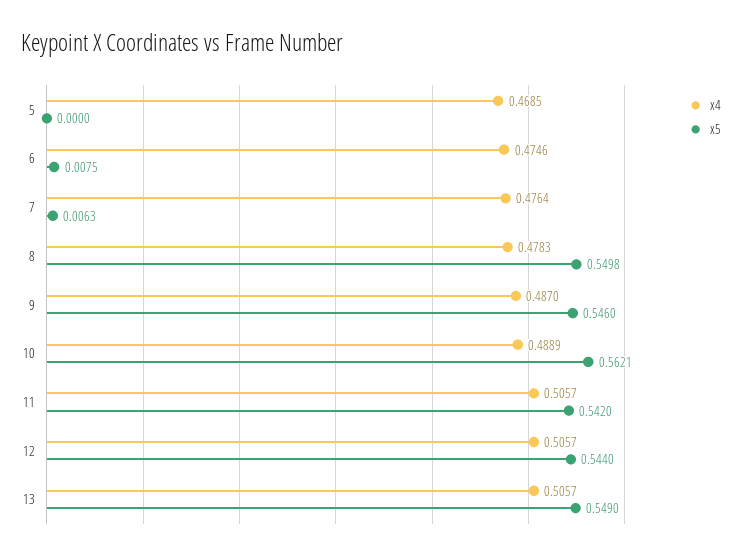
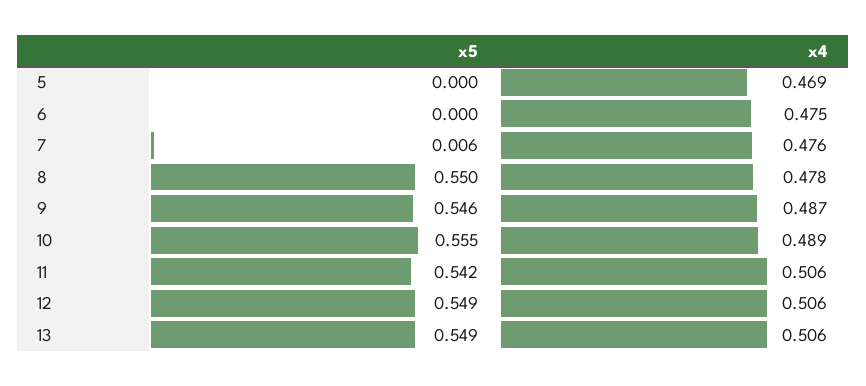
  {
    "x4": {
      "5": 0.4685,
      "6": 0.4746,
      "7": 0.4764,
      "8": 0.4783,
      "9": 0.487,
      "10": 0.4889,
      "11": 0.5057,
      "12": 0.5057,
      "13": 0.5057
    },
    "x5": {
      "5": 0,
-     "6": 0.0075,
+     "6": 0,
      "7": 0.0063,
      "8": 0.5498,
      "9": 0.546,
-     "10": 0.5621,
+     "10": 0.555,
      "11": 0.542,
-     "12": 0.544,
+     "12": 0.549,
      "13": 0.549
    }
  }

